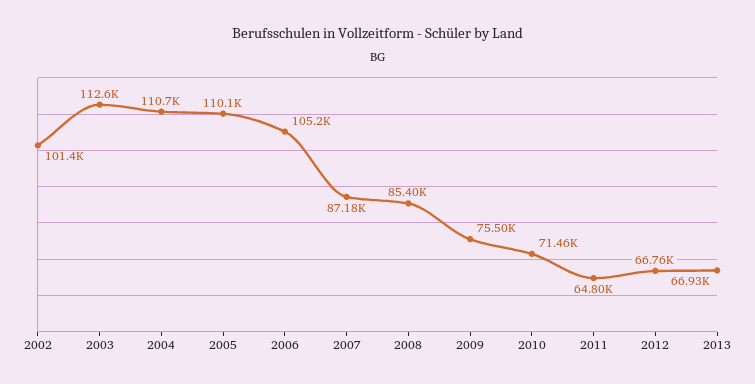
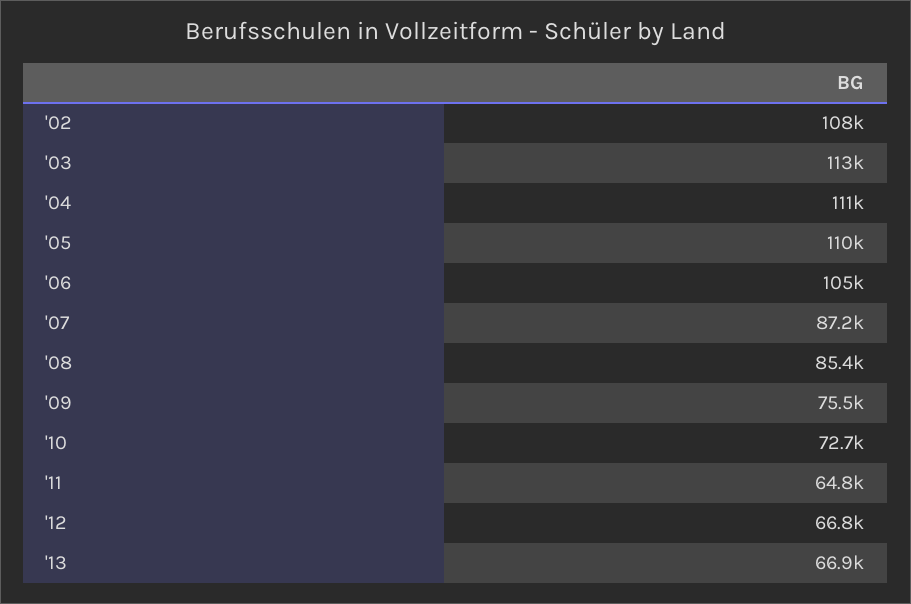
  {
-   "2002": 101400,
+   "2002": 108000,
    "2003": 112600,
    "2004": 110700,
    "2005": 110100,
    "2006": 105200,
    "2007": 87180,
    "2008": 85400,
    "2009": 75500,
-   "2010": 71460,
+   "2010": 72700,
    "2011": 64800,
    "2012": 66760,
    "2013": 66930
  }

